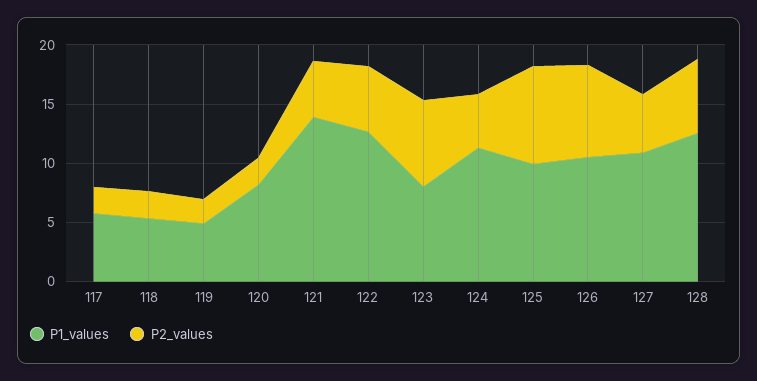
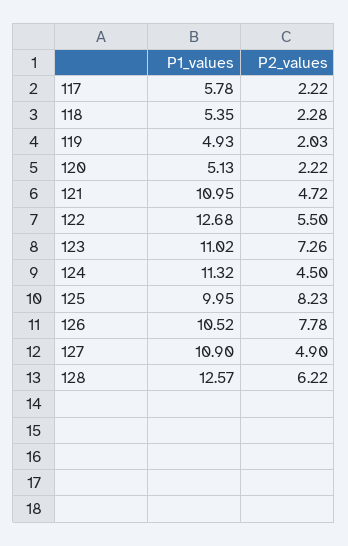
  {
    "P1_values": {
      "117": 5.78,
      "118": 5.35,
      "119": 4.93,
-     "120": 8,
+     "120": 5.13,
-     "121": 14,
+     "121": 10.95,
      "122": 12.68,
-     "123": 8,
+     "123": 11.02,
      "124": 11.32,
      "125": 9.95,
      "126": 10.52,
      "127": 10.9,
      "128": 12.57
    },
    "P2_values": {
      "117": 2.22,
      "118": 2.28,
      "119": 2.03,
      "120": 2.22,
      "121": 4.72,
      "122": 5.5,
      "123": 7.26,
      "124": 4.5,
      "125": 8.23,
      "126": 7.78,
      "127": 4.9,
      "128": 6.22
    }
  }

